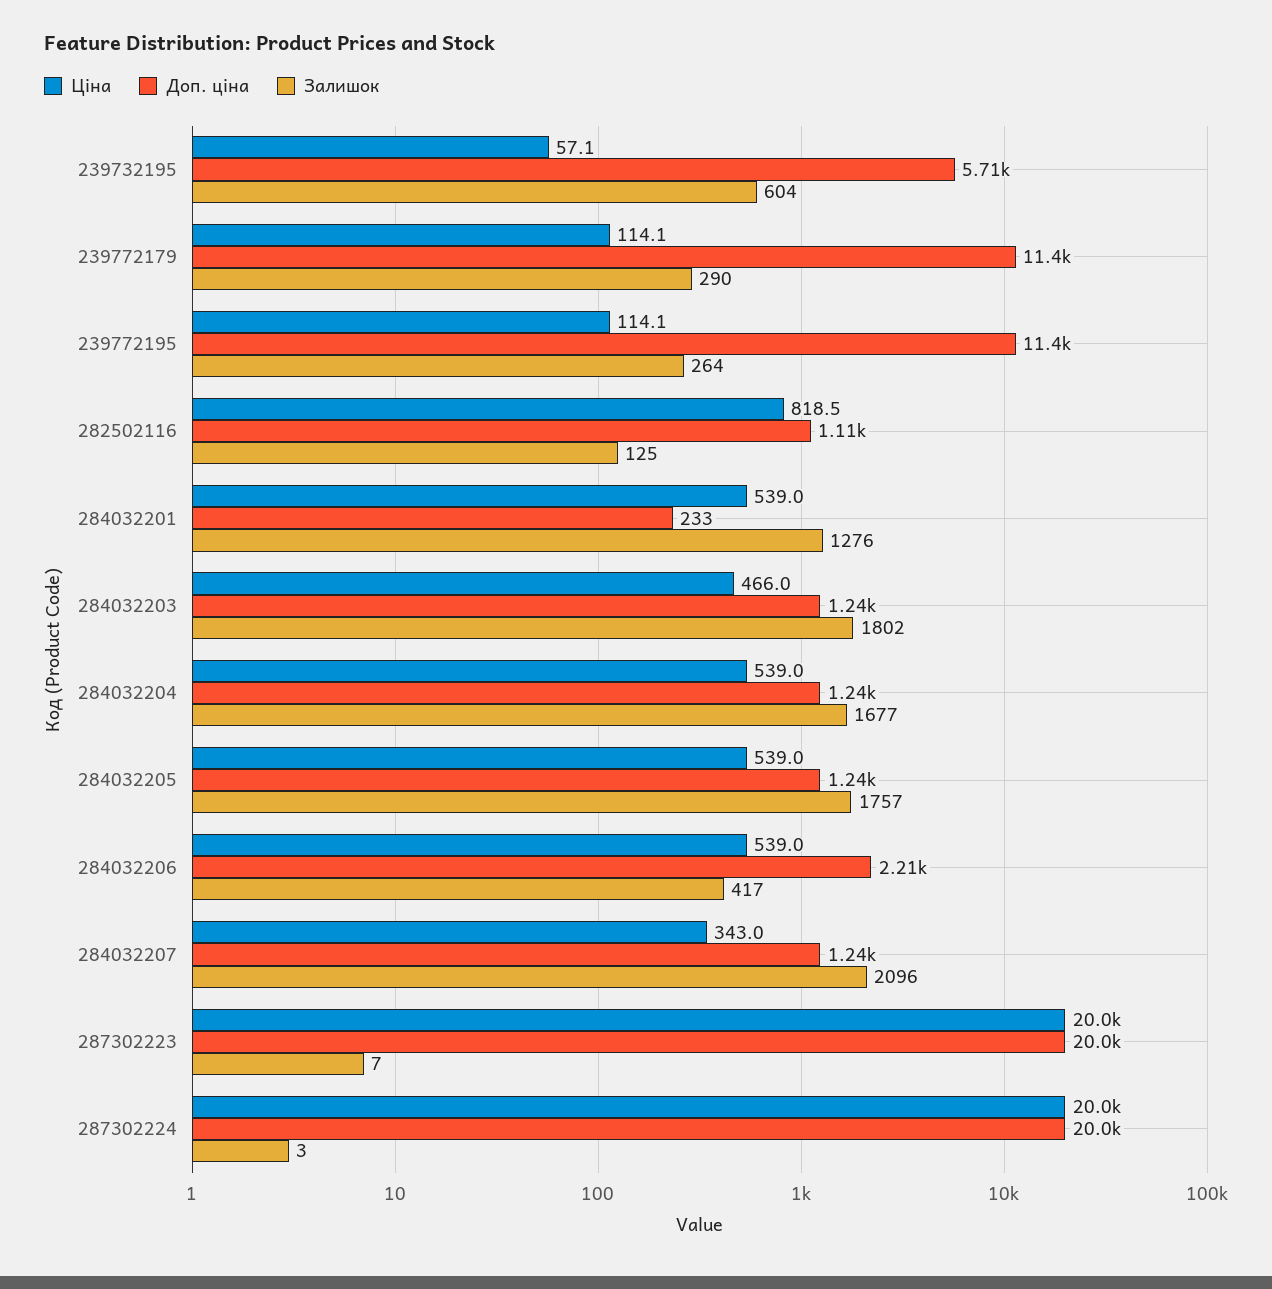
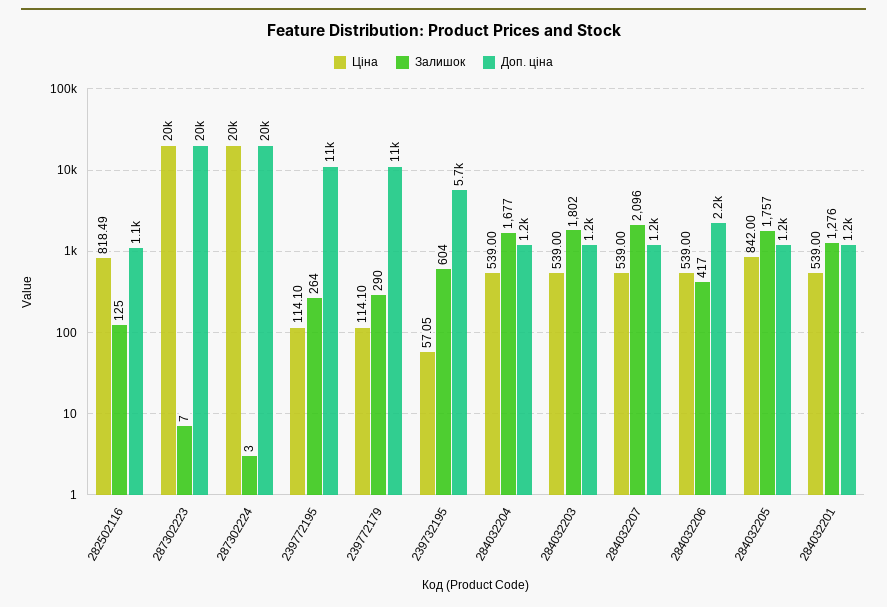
  {
    "Ціна": {
      "239732195": 57.05,
      "239772179": 114.1,
      "239772195": 114.1,
      "282502116": 818.49,
      "284032201": 539,
-     "284032203": 466,
+     "284032203": 539,
      "284032204": 539,
-     "284032205": 539,
+     "284032205": 842,
      "284032206": 539,
-     "284032207": 343,
+     "284032207": 539,
      "287302223": 20000,
      "287302224": 20000
    },
    "Доп. ціна": {
      "239732195": 5710,
      "239772179": 11400,
      "239772195": 11400,
      "282502116": 1110,
-     "284032201": 233,
+     "284032201": 1200,
      "284032203": 1240,
      "284032204": 1240,
      "284032205": 1240,
      "284032206": 2210,
      "284032207": 1240,
      "287302223": 20000,
      "287302224": 20000
    },
    "Залишок": {
      "239732195": 604,
      "239772179": 290,
      "239772195": 264,
      "282502116": 125,
      "284032201": 1276,
      "284032203": 1802,
      "284032204": 1677,
      "284032205": 1757,
      "284032206": 417,
      "284032207": 2096,
      "287302223": 7,
      "287302224": 3
    }
  }

